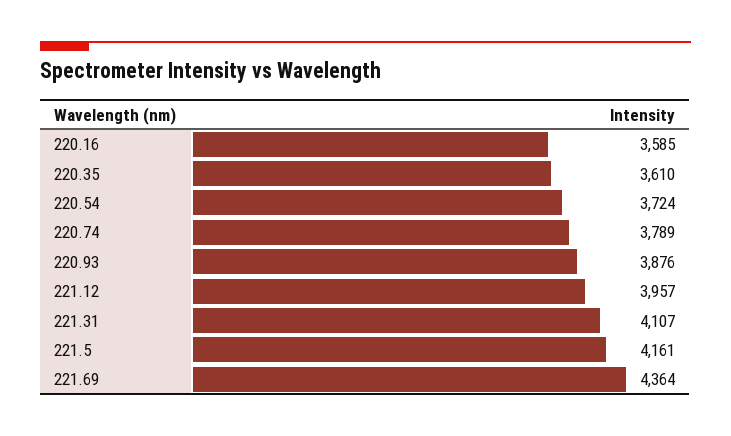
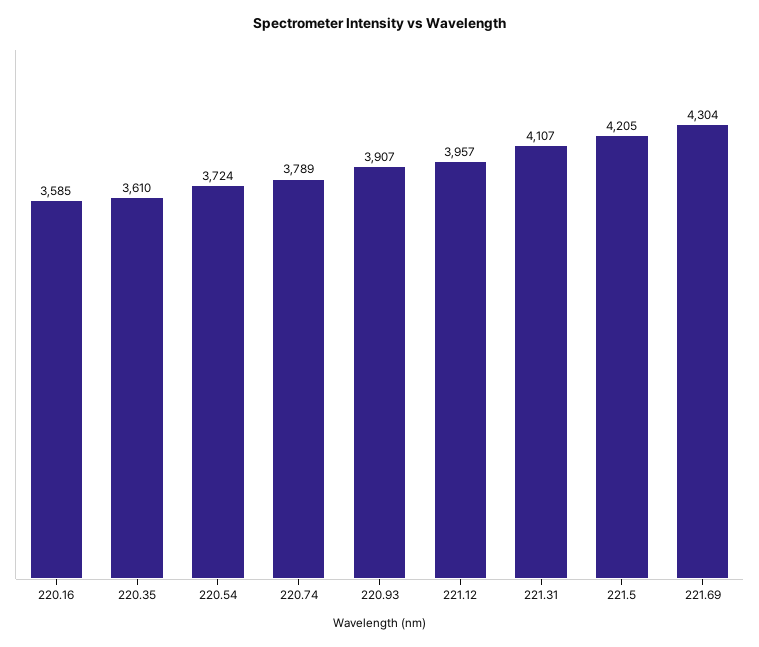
  {
    "220.16": 3585,
    "220.35": 3610,
    "220.54": 3724,
    "220.74": 3789,
-   "220.93": 3876,
+   "220.93": 3907,
    "221.12": 3957,
    "221.31": 4107,
-   "221.5": 4161,
+   "221.5": 4205,
-   "221.69": 4364
+   "221.69": 4304
  }

